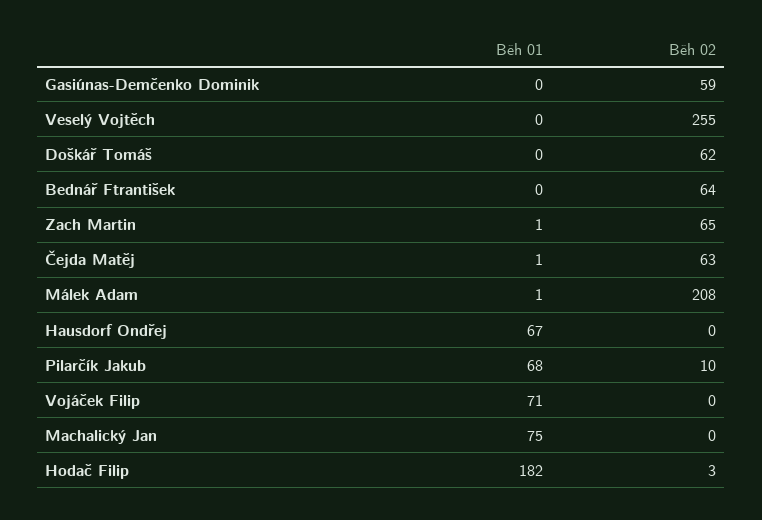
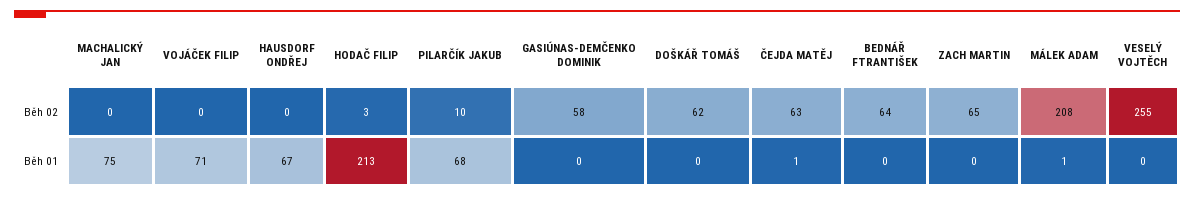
  {
    "Běh 01": {
      "Gasiúnas-Demčenko Dominik": 0,
      "Veselý Vojtěch": 0,
      "Doškář Tomáš": 0,
      "Bednář Ftrantišek": 0,
-     "Zach Martin": 1,
+     "Zach Martin": 0,
      "Čejda Matěj": 1,
      "Málek Adam": 1,
      "Hausdorf Ondřej": 67,
      "Pilarčík Jakub": 68,
      "Vojáček Filip": 71,
      "Machalický Jan": 75,
-     "Hodač Filip": 182
+     "Hodač Filip": 213
    },
    "Běh 02": {
-     "Gasiúnas-Demčenko Dominik": 59,
+     "Gasiúnas-Demčenko Dominik": 58,
      "Veselý Vojtěch": 255,
      "Doškář Tomáš": 62,
      "Bednář Ftrantišek": 64,
      "Zach Martin": 65,
      "Čejda Matěj": 63,
      "Málek Adam": 208,
      "Hausdorf Ondřej": 0,
      "Pilarčík Jakub": 10,
      "Vojáček Filip": 0,
      "Machalický Jan": 0,
      "Hodač Filip": 3
    }
  }

